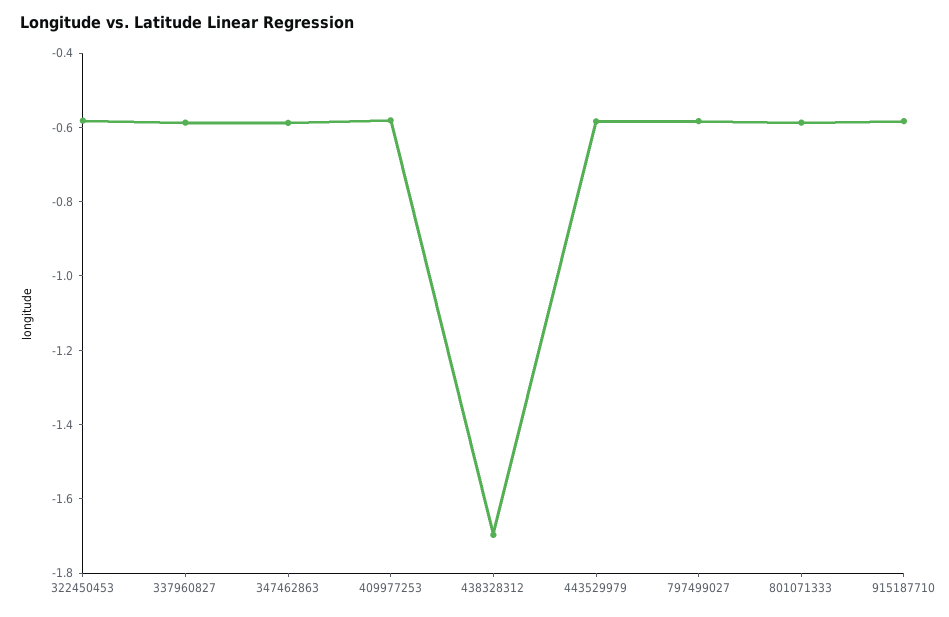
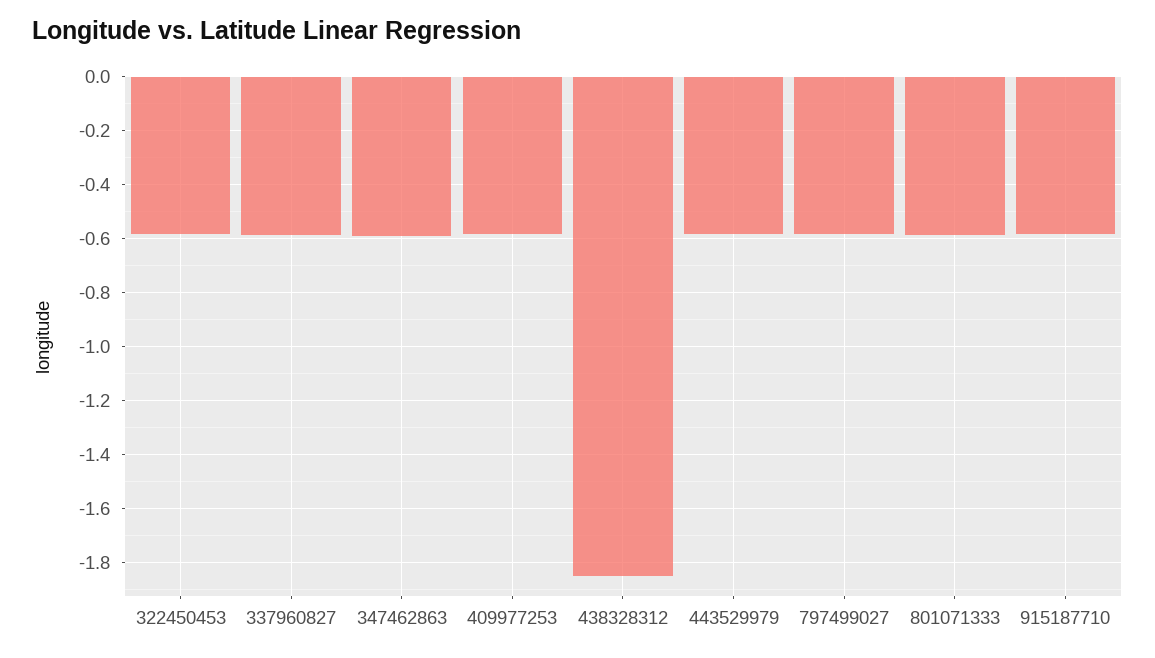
  {
    "322450453": -0.575,
    "337960827": -0.575,
    "347462863": -0.6,
    "409977253": -0.575,
-   "438328312": -1.7,
+   "438328312": -1.85,
    "443529979": -0.575,
    "797499027": -0.575,
    "801071333": -0.575,
    "915187710": -0.575
  }

